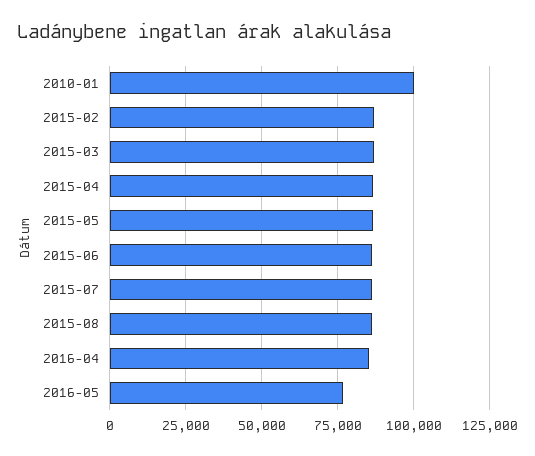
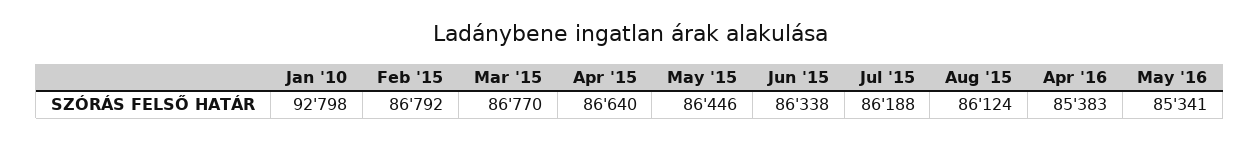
  {
-   "2010-01": 100000,
+   "2010-01": 92798,
    "2015-02": 86792,
    "2015-03": 86770,
    "2015-04": 86640,
    "2015-05": 86446,
    "2015-06": 86338,
    "2015-07": 86188,
    "2015-08": 86124,
    "2016-04": 85383,
-   "2016-05": 77500
+   "2016-05": 85341
  }

